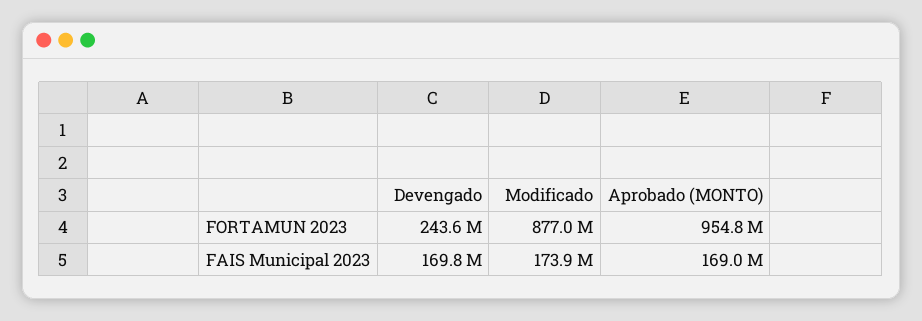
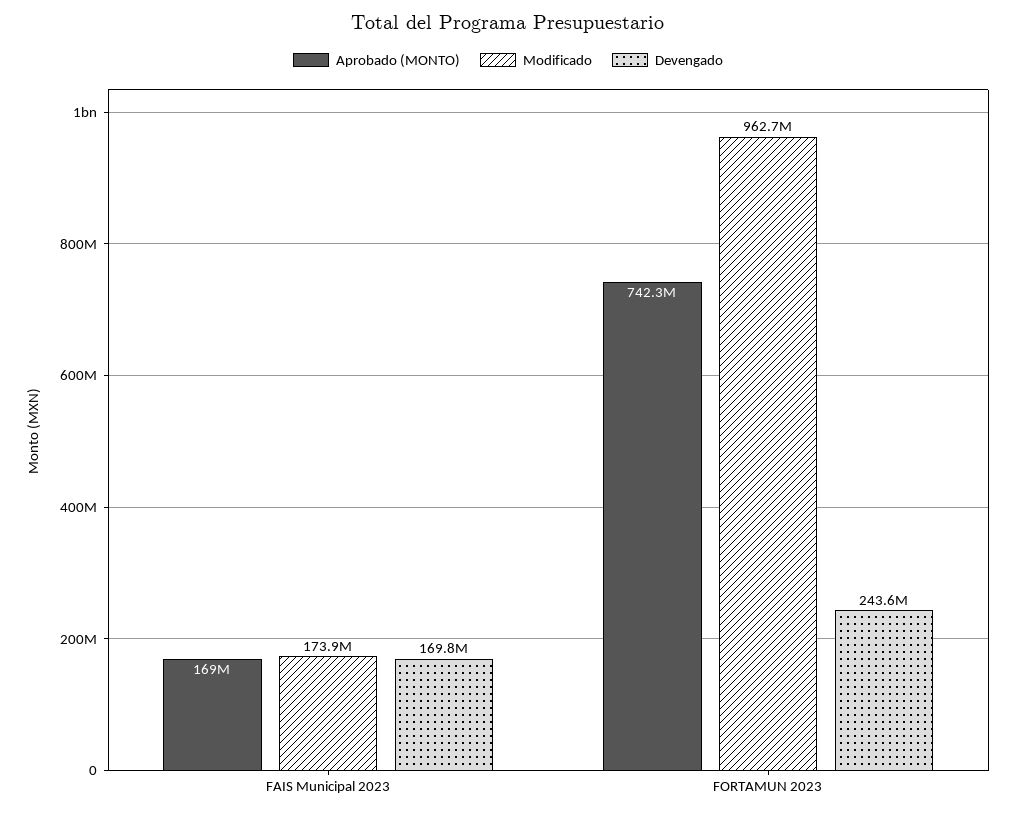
  {
    "Devengado": {
      "FORTAMUN 2023": 243600000,
      "FAIS Municipal 2023": 169800000
    },
    "Modificado": {
-     "FORTAMUN 2023": 877000000,
+     "FORTAMUN 2023": 962700000,
      "FAIS Municipal 2023": 173900000
    },
    "Aprobado (MONTO)": {
-     "FORTAMUN 2023": 954800000,
+     "FORTAMUN 2023": 742300000,
      "FAIS Municipal 2023": 169000000
    }
  }

